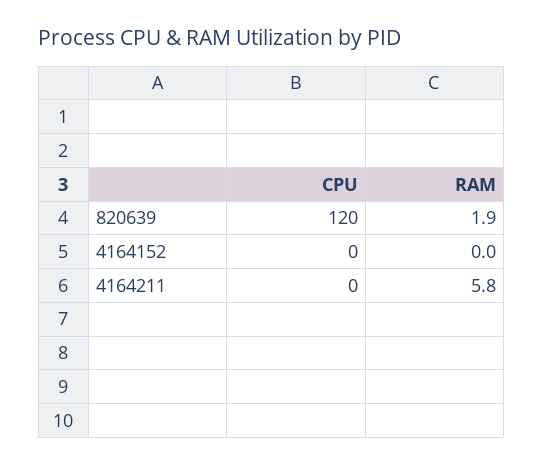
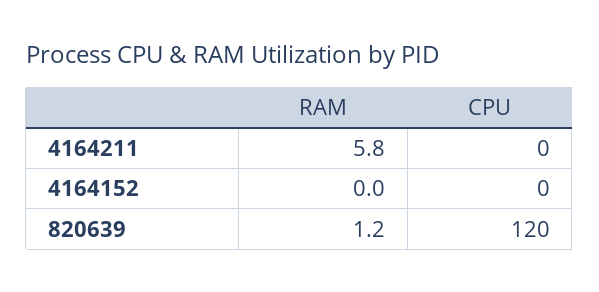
  {
    "CPU": {
      "820639": 120,
      "4164152": 0,
      "4164211": 0
    },
    "RAM": {
-     "820639": 1.9,
+     "820639": 1.2,
      "4164152": 0,
      "4164211": 5.8
    }
  }

